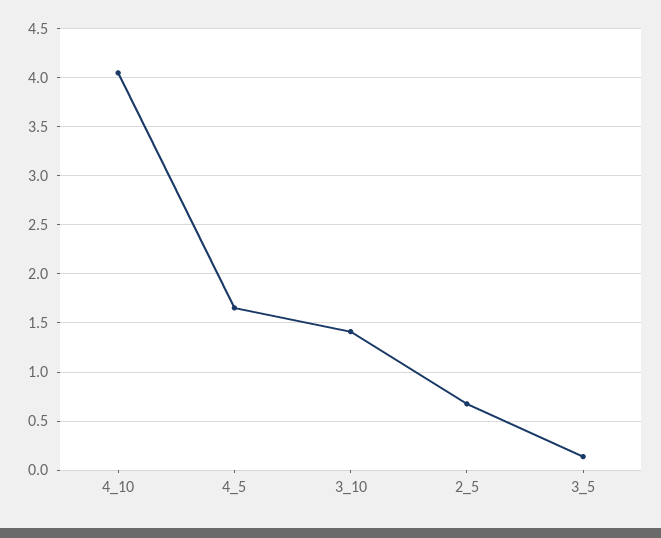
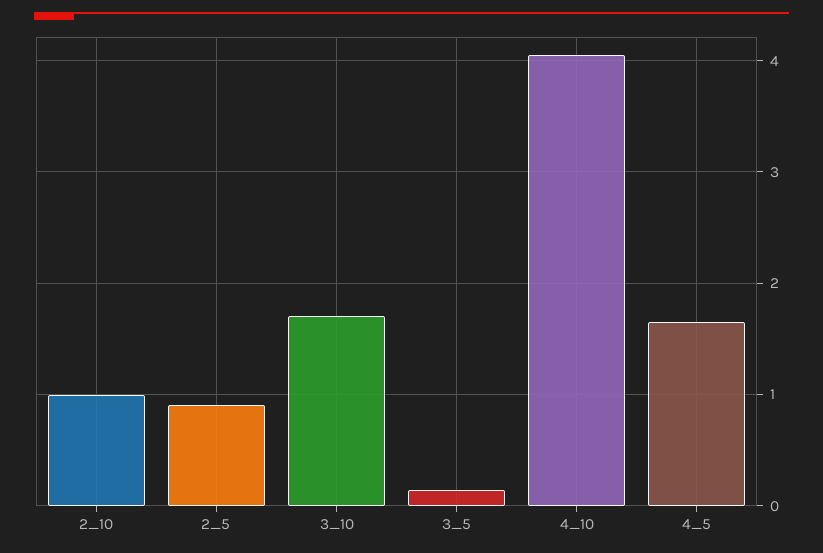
  {
    "4_10": 4,
    "4_5": 1.7,
-   "3_10": 1.4,
+   "3_10": 1.7,
-   "2_5": 0.7,
+   "2_5": 0.9,
-   "3_5": 0.1
+   "3_5": 0.1,
+   "2_10": 1
  }

